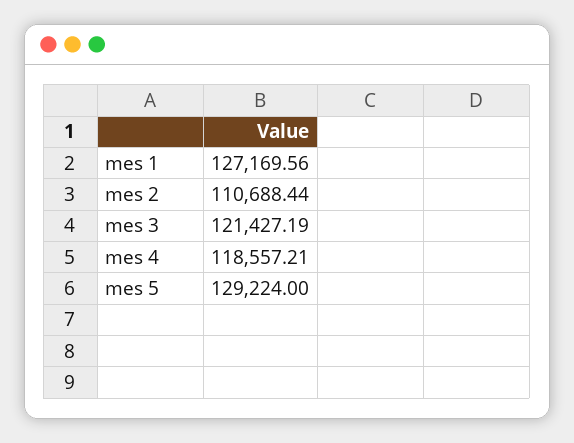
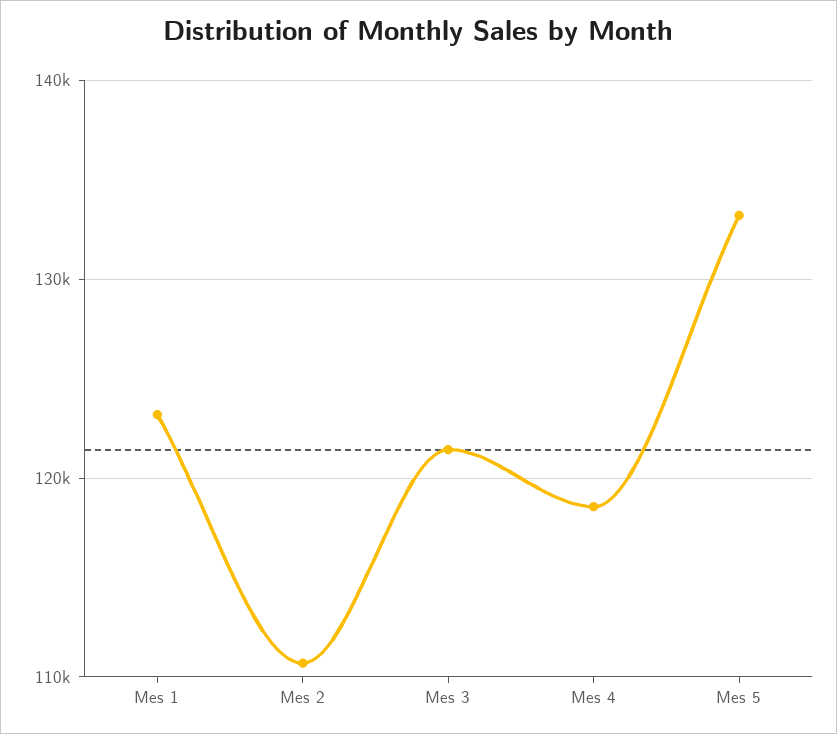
  {
-   "mes 1": 127169.56,
+   "mes 1": 123000,
    "mes 2": 110688.44,
    "mes 3": 121427.19,
    "mes 4": 118557.21,
-   "mes 5": 129224
+   "mes 5": 133000
  }

